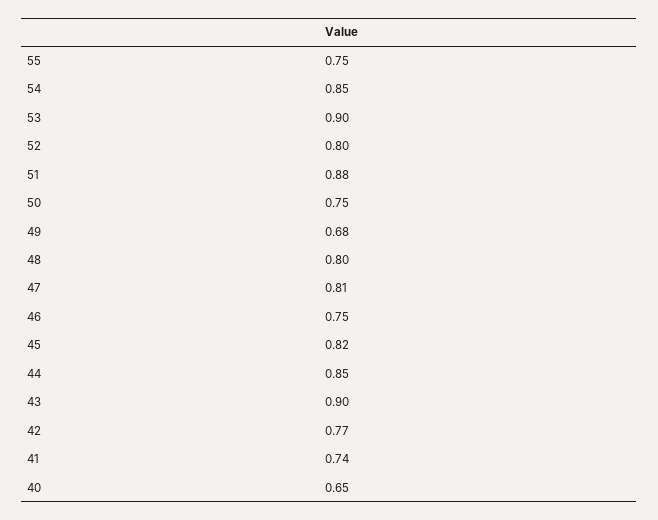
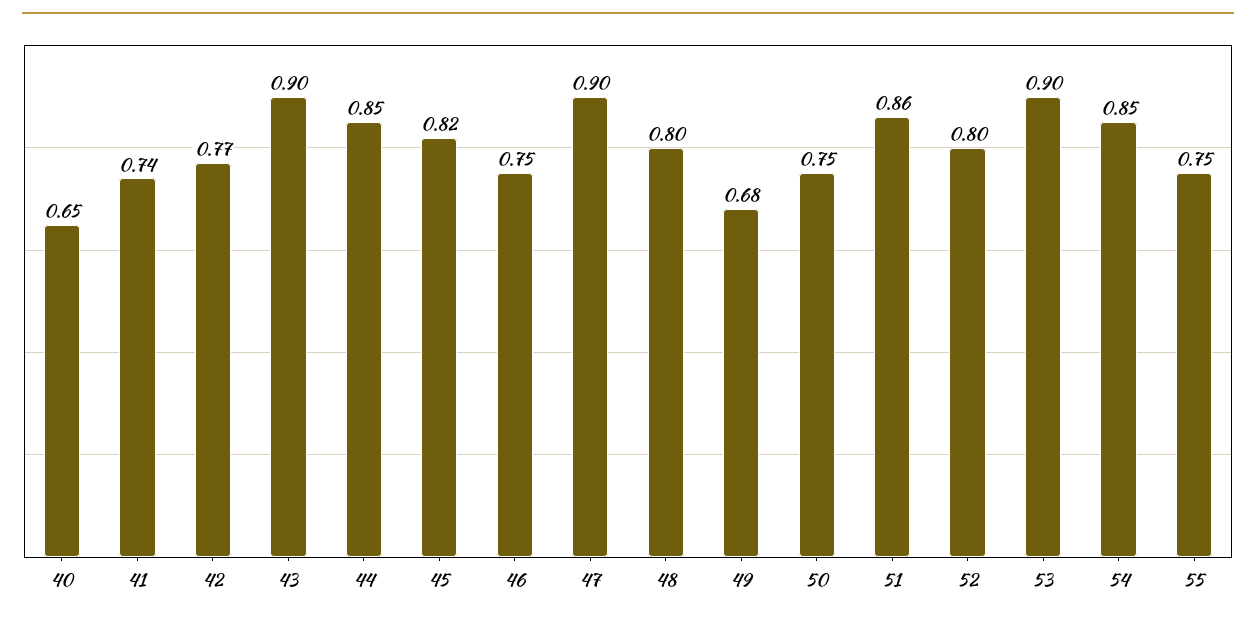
  {
    "55": 0.75,
    "54": 0.85,
    "53": 0.9,
    "52": 0.8,
-   "51": 0.88,
+   "51": 0.86,
    "50": 0.75,
    "49": 0.68,
    "48": 0.8,
-   "47": 0.81,
+   "47": 0.9,
    "46": 0.75,
    "45": 0.82,
    "44": 0.85,
    "43": 0.9,
    "42": 0.77,
    "41": 0.74,
    "40": 0.65
  }

